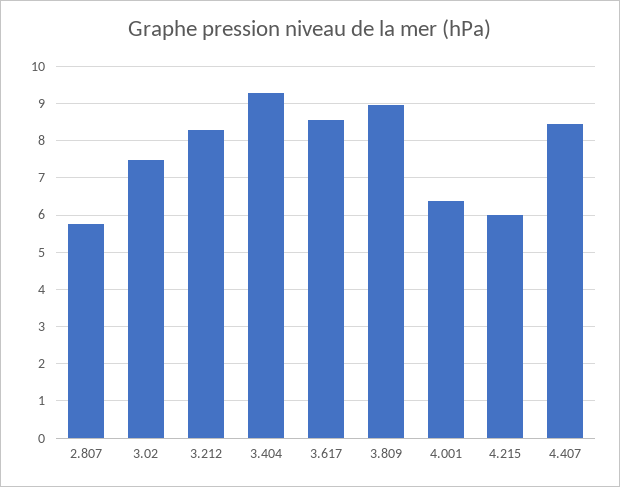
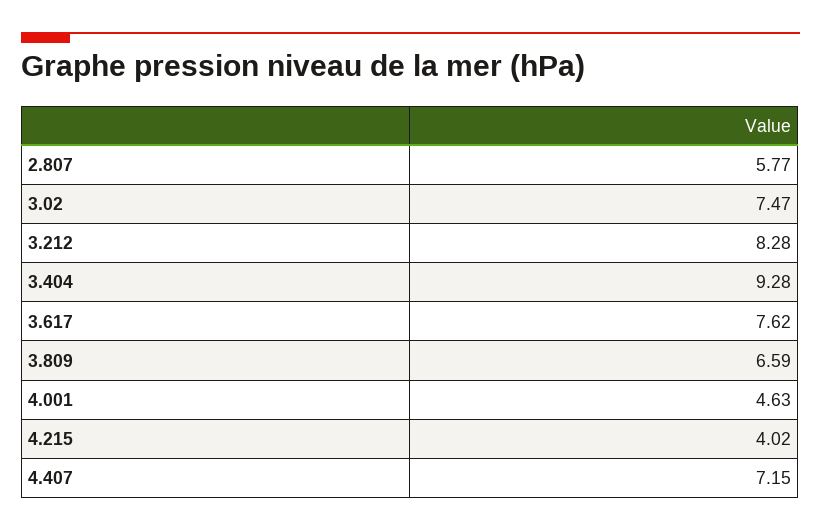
  {
    "2.807": 5.77,
    "3.02": 7.47,
    "3.212": 8.28,
    "3.404": 9.28,
-   "3.617": 8.6,
+   "3.617": 7.62,
-   "3.809": 9,
+   "3.809": 6.59,
-   "4.001": 6.4,
+   "4.001": 4.63,
-   "4.215": 6,
+   "4.215": 4.02,
-   "4.407": 8.4
+   "4.407": 7.15
  }

